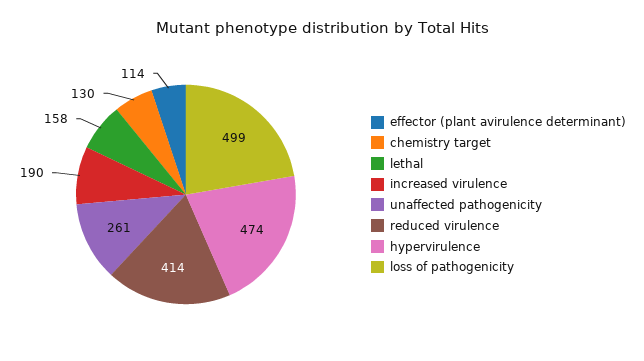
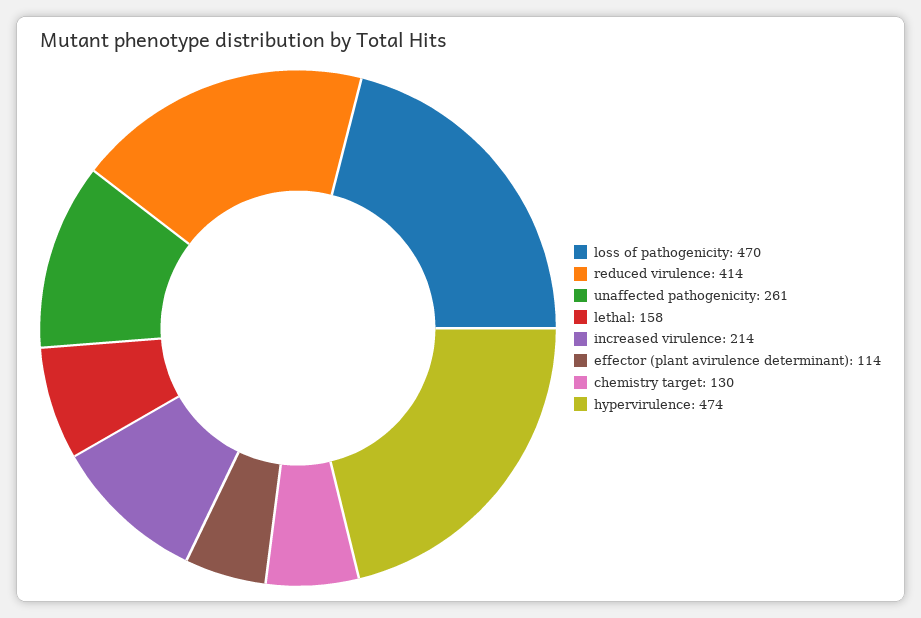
  {
    "effector (plant avirulence determinant)": 114,
    "chemistry target": 130,
    "lethal": 158,
-   "increased virulence": 190,
+   "increased virulence": 214,
    "unaffected pathogenicity": 261,
    "reduced virulence": 414,
    "hypervirulence": 474,
-   "loss of pathogenicity": 499
+   "loss of pathogenicity": 470
  }

